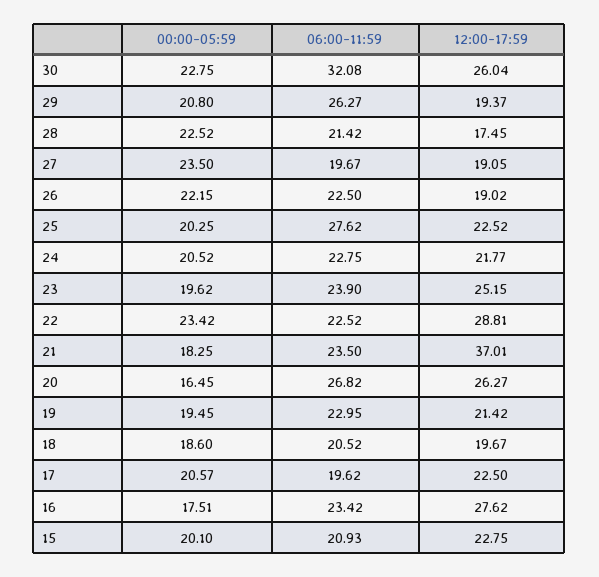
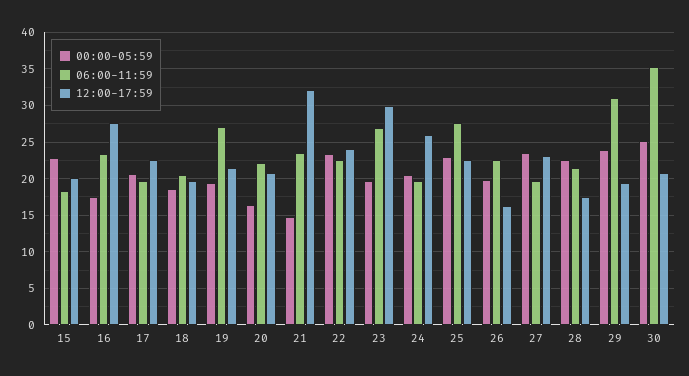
  {
    "00:00-05:59": {
-     "30": 22.75,
+     "30": 25,
-     "29": 20.8,
+     "29": 24,
      "28": 22.52,
      "27": 23.5,
-     "26": 22.15,
+     "26": 20,
-     "25": 20.25,
+     "25": 23,
      "24": 20.52,
      "23": 19.62,
      "22": 23.42,
-     "21": 18.25,
+     "21": 15,
      "20": 16.45,
      "19": 19.45,
      "18": 18.6,
      "17": 20.57,
      "16": 17.51,
-     "15": 20.1
+     "15": 23
    },
    "06:00-11:59": {
-     "30": 32.08,
+     "30": 35,
-     "29": 26.27,
+     "29": 31,
      "28": 21.42,
      "27": 19.67,
      "26": 22.5,
      "25": 27.62,
-     "24": 22.75,
+     "24": 20,
-     "23": 23.9,
+     "23": 27,
      "22": 22.52,
      "21": 23.5,
-     "20": 26.82,
+     "20": 22,
-     "19": 22.95,
+     "19": 27,
      "18": 20.52,
      "17": 19.62,
      "16": 23.42,
-     "15": 20.93
+     "15": 18
    },
    "12:00-17:59": {
-     "30": 26.04,
+     "30": 21,
      "29": 19.37,
      "28": 17.45,
-     "27": 19.05,
+     "27": 23,
-     "26": 19.02,
+     "26": 16,
      "25": 22.52,
-     "24": 21.77,
+     "24": 26,
-     "23": 25.15,
+     "23": 30,
-     "22": 28.81,
+     "22": 24,
-     "21": 37.01,
+     "21": 32,
-     "20": 26.27,
+     "20": 21,
      "19": 21.42,
      "18": 19.67,
      "17": 22.5,
      "16": 27.62,
-     "15": 22.75
+     "15": 20
    }
  }

